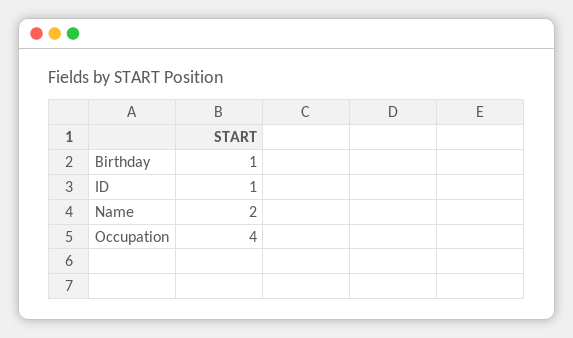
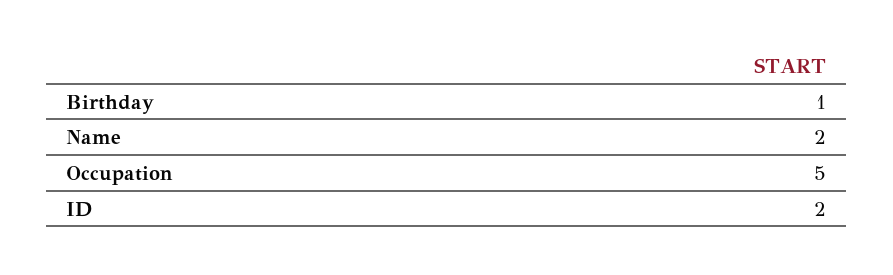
  {
    "Birthday": 1,
-   "ID": 1,
+   "ID": 2,
    "Name": 2,
-   "Occupation": 4
+   "Occupation": 5
  }

